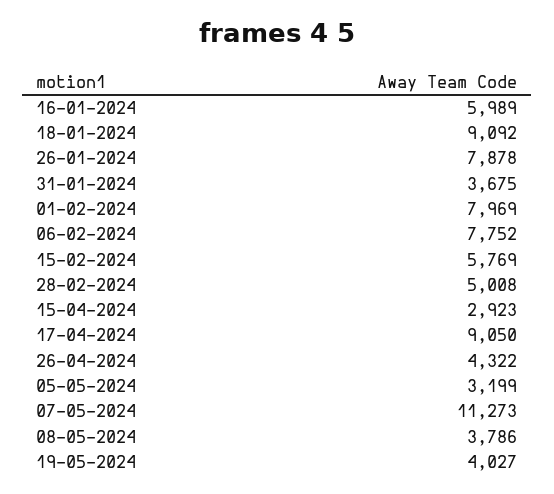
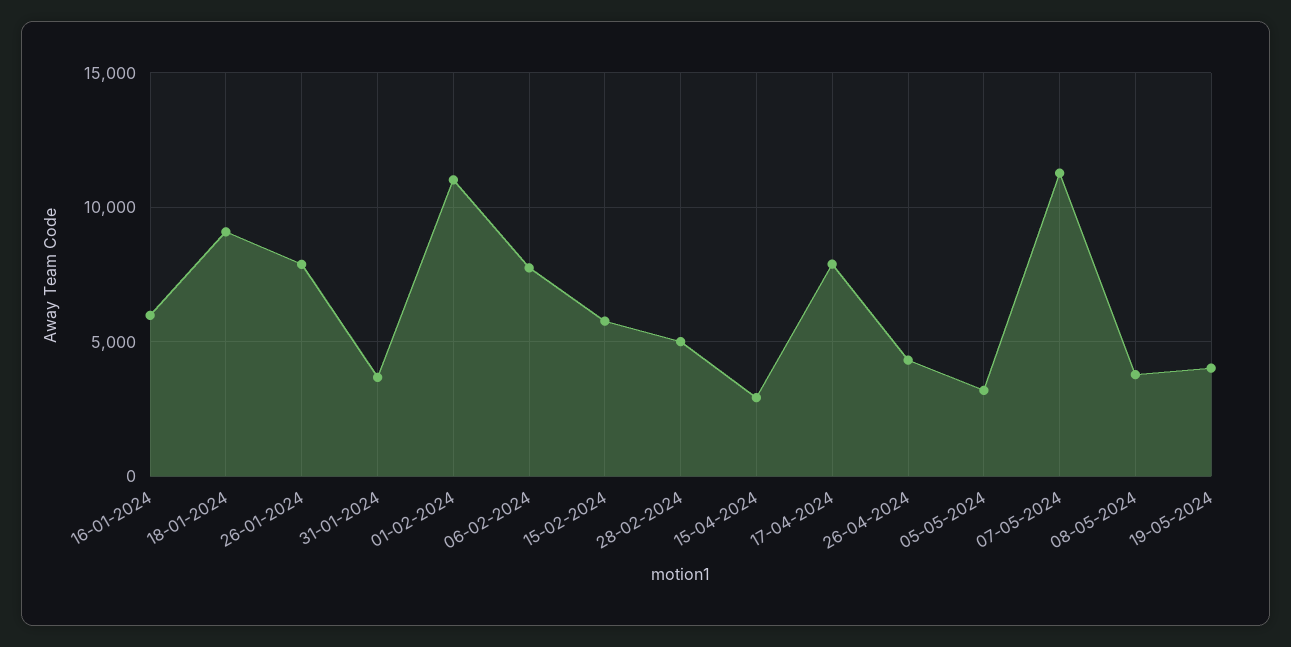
  {
    "16-01-2024": 5989,
    "18-01-2024": 9092,
    "26-01-2024": 7878,
    "31-01-2024": 3675,
-   "01-02-2024": 7969,
+   "01-02-2024": 11000,
    "06-02-2024": 7752,
    "15-02-2024": 5769,
    "28-02-2024": 5008,
    "15-04-2024": 2923,
-   "17-04-2024": 9050,
+   "17-04-2024": 8000,
    "26-04-2024": 4322,
    "05-05-2024": 3199,
    "07-05-2024": 11273,
    "08-05-2024": 3786,
    "19-05-2024": 4027
  }

